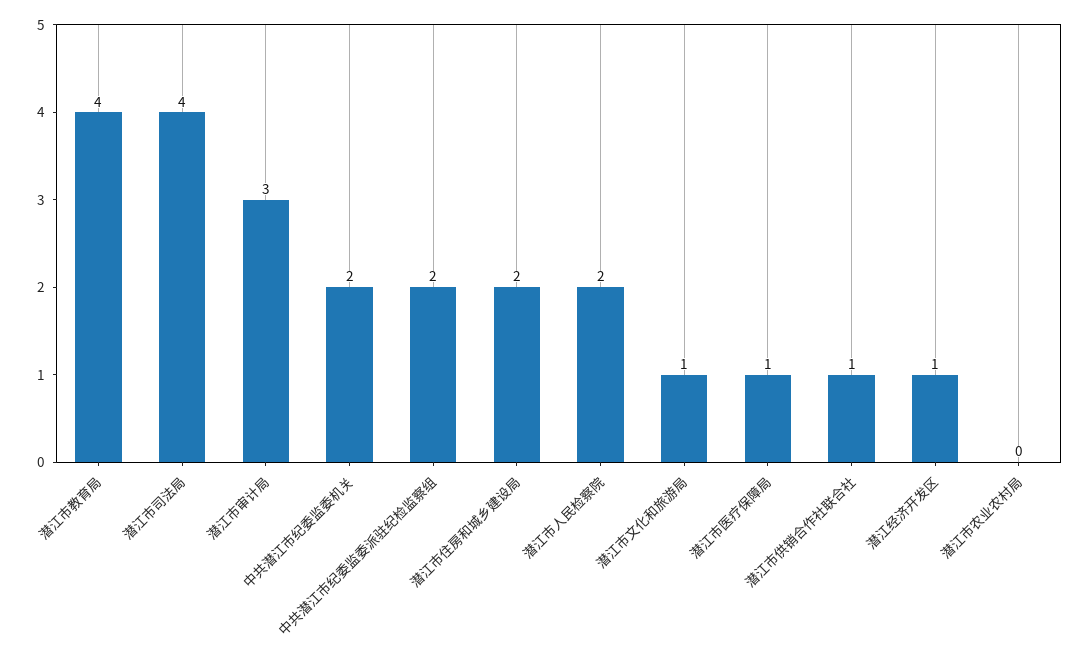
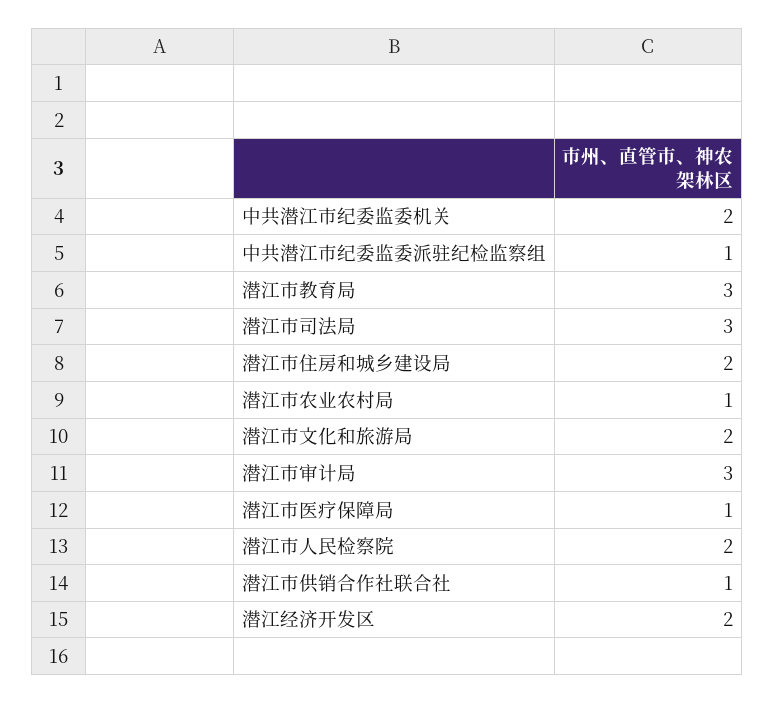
  {
-   "潜江市教育局": 4,
+   "潜江市教育局": 3,
-   "潜江市司法局": 4,
+   "潜江市司法局": 3,
    "潜江市审计局": 3,
    "中共潜江市纪委监委机关": 2,
-   "中共潜江市纪委监委派驻纪检监察组": 2,
+   "中共潜江市纪委监委派驻纪检监察组": 1,
    "潜江市住房和城乡建设局": 2,
    "潜江市人民检察院": 2,
-   "潜江市文化和旅游局": 1,
+   "潜江市文化和旅游局": 2,
    "潜江市医疗保障局": 1,
    "潜江市供销合作社联合社": 1,
-   "潜江经济开发区": 1,
+   "潜江经济开发区": 2,
-   "潜江市农业农村局": 0
+   "潜江市农业农村局": 1
  }

